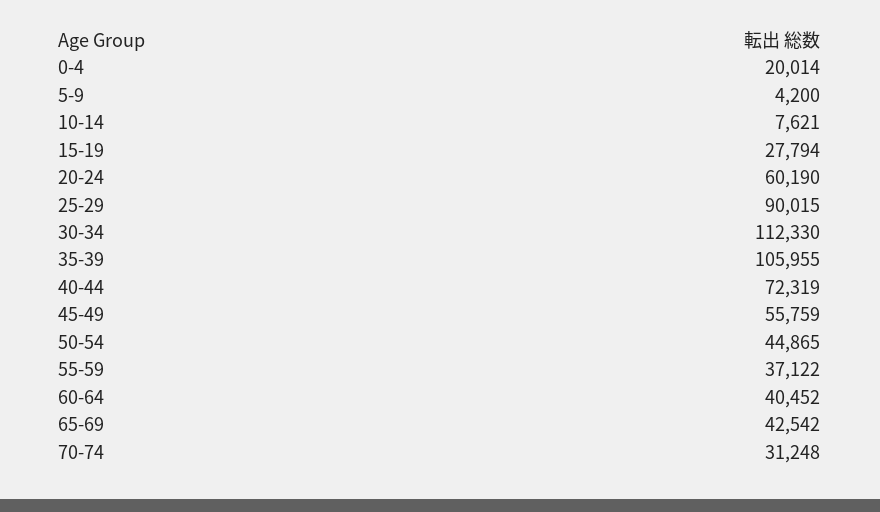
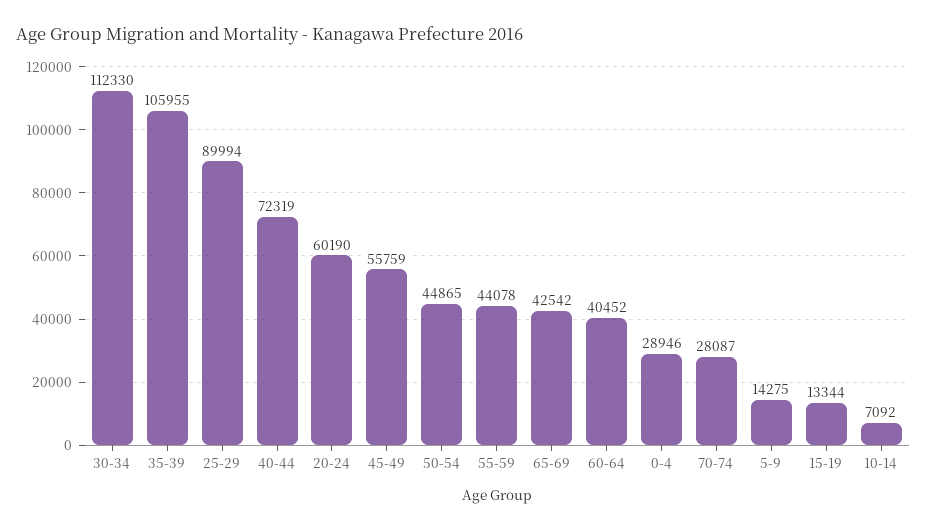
  {
-   "0-4": 20014,
+   "0-4": 28946,
-   "5-9": 4200,
+   "5-9": 14275,
-   "10-14": 7621,
+   "10-14": 7092,
-   "15-19": 27794,
+   "15-19": 13344,
    "20-24": 60190,
-   "25-29": 90015,
+   "25-29": 89994,
    "30-34": 112330,
    "35-39": 105955,
    "40-44": 72319,
    "45-49": 55759,
    "50-54": 44865,
-   "55-59": 37122,
+   "55-59": 44078,
    "60-64": 40452,
    "65-69": 42542,
-   "70-74": 31248
+   "70-74": 28087
  }

